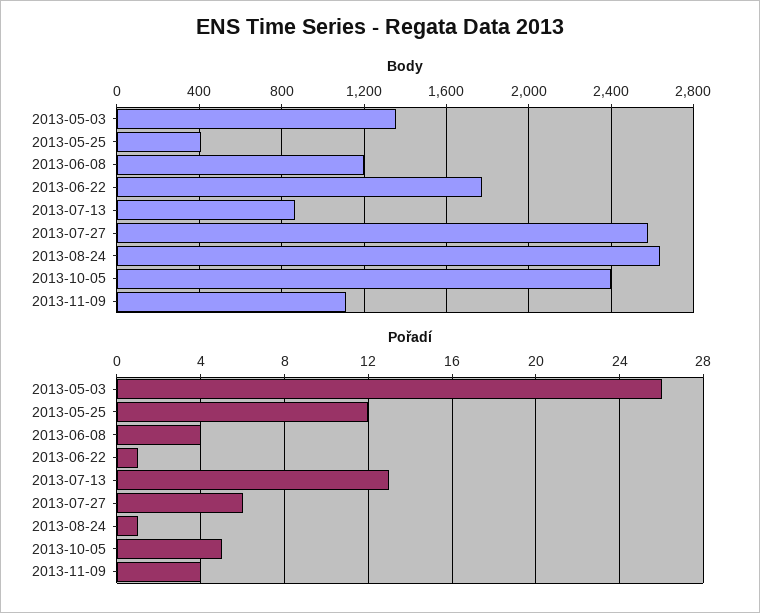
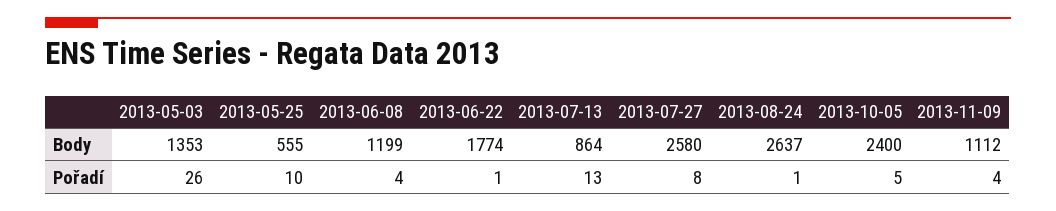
  {
    "Body": {
      "2013-05-03": 1353,
-     "2013-05-25": 400,
+     "2013-05-25": 555,
      "2013-06-08": 1199,
      "2013-06-22": 1774,
      "2013-07-13": 864,
      "2013-07-27": 2580,
      "2013-08-24": 2637,
      "2013-10-05": 2400,
      "2013-11-09": 1112
    },
    "Pořadí": {
      "2013-05-03": 26,
-     "2013-05-25": 12,
+     "2013-05-25": 10,
      "2013-06-08": 4,
      "2013-06-22": 1,
      "2013-07-13": 13,
-     "2013-07-27": 6,
+     "2013-07-27": 8,
      "2013-08-24": 1,
      "2013-10-05": 5,
      "2013-11-09": 4
    }
  }

